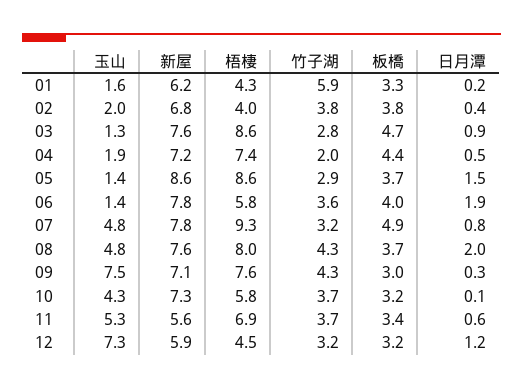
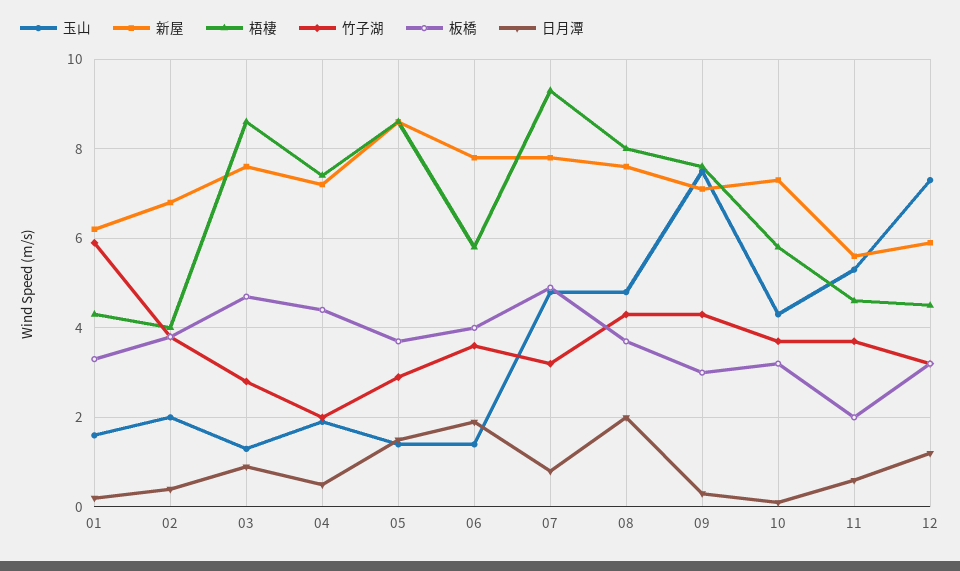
  {
    "玉山": {
      "01": 1.6,
      "02": 2,
      "03": 1.3,
      "04": 1.9,
      "05": 1.4,
      "06": 1.4,
      "07": 4.8,
      "08": 4.8,
      "09": 7.5,
      "10": 4.3,
      "11": 5.3,
      "12": 7.3
    },
    "新屋": {
      "01": 6.2,
      "02": 6.8,
      "03": 7.6,
      "04": 7.2,
      "05": 8.6,
      "06": 7.8,
      "07": 7.8,
      "08": 7.6,
      "09": 7.1,
      "10": 7.3,
      "11": 5.6,
      "12": 5.9
    },
    "梧棲": {
      "01": 4.3,
      "02": 4,
      "03": 8.6,
      "04": 7.4,
      "05": 8.6,
      "06": 5.8,
      "07": 9.3,
      "08": 8,
      "09": 7.6,
      "10": 5.8,
-     "11": 6.9,
+     "11": 4.5,
      "12": 4.5
    },
    "竹子湖": {
      "01": 5.9,
      "02": 3.8,
      "03": 2.8,
      "04": 2,
      "05": 2.9,
      "06": 3.6,
      "07": 3.2,
      "08": 4.3,
      "09": 4.3,
      "10": 3.7,
      "11": 3.7,
      "12": 3.2
    },
    "板橋": {
      "01": 3.3,
      "02": 3.8,
      "03": 4.7,
      "04": 4.4,
      "05": 3.7,
      "06": 4,
      "07": 4.9,
      "08": 3.7,
      "09": 3,
      "10": 3.2,
-     "11": 3.4,
+     "11": 2,
      "12": 3.2
    },
    "日月潭": {
      "01": 0.2,
      "02": 0.4,
      "03": 0.9,
      "04": 0.5,
      "05": 1.5,
      "06": 1.9,
      "07": 0.8,
      "08": 2,
      "09": 0.3,
      "10": 0.1,
      "11": 0.6,
      "12": 1.2
    }
  }

